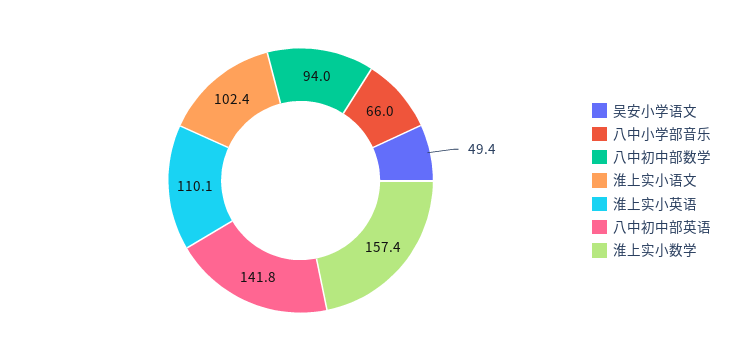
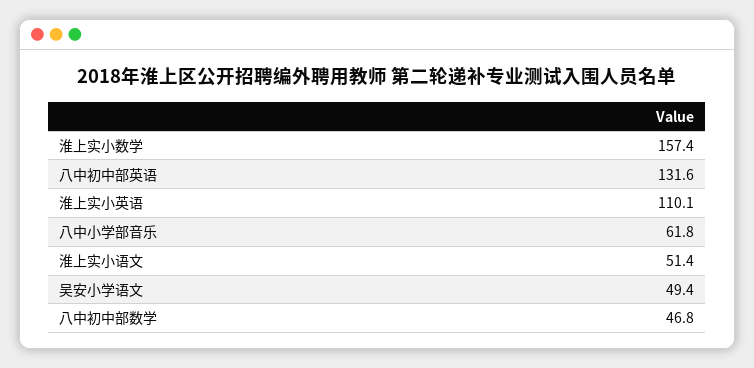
  {
    "吴安小学语文": 49.4,
-   "八中小学部音乐": 66,
+   "八中小学部音乐": 61.8,
-   "八中初中部数学": 94,
+   "八中初中部数学": 46.8,
-   "淮上实小语文": 102.4,
+   "淮上实小语文": 51.4,
    "淮上实小英语": 110.1,
-   "八中初中部英语": 141.8,
+   "八中初中部英语": 131.6,
    "淮上实小数学": 157.4
  }

